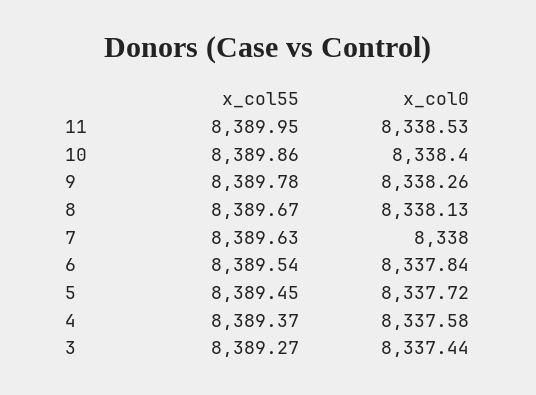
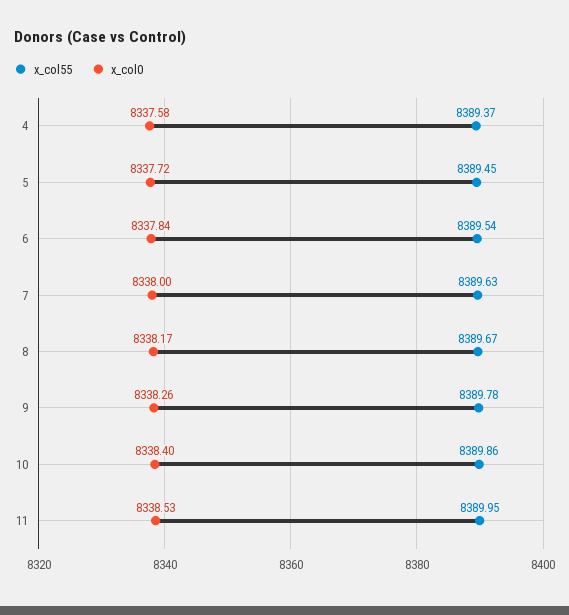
  {
    "x_col55": {
      "11": 8389.95,
      "10": 8389.86,
      "9": 8389.78,
      "8": 8389.67,
      "7": 8389.63,
      "6": 8389.54,
      "5": 8389.45,
-     "4": 8389.37,
+     "4": 8389.37
-     "3": 8389.27
    },
    "x_col0": {
      "11": 8338.53,
      "10": 8338.4,
      "9": 8338.26,
-     "8": 8338.13,
+     "8": 8338.17,
      "7": 8338,
      "6": 8337.84,
      "5": 8337.72,
-     "4": 8337.58,
+     "4": 8337.58
-     "3": 8337.44
    }
  }

